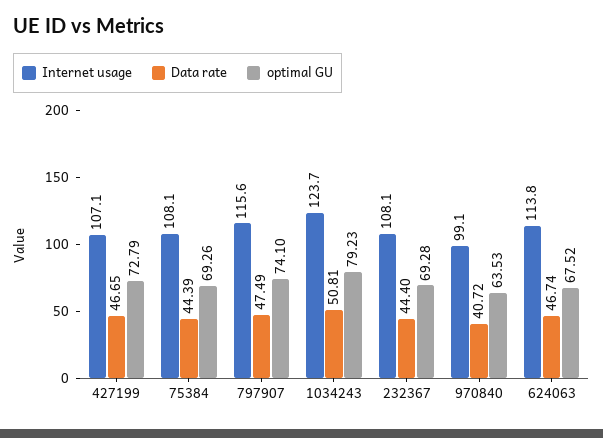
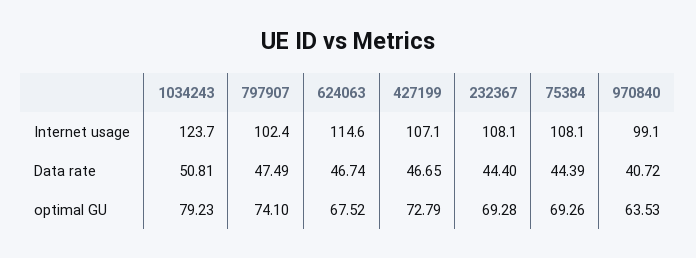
  {
    "Internet usage": {
      "427199": 107.1,
      "75384": 108.1,
-     "797907": 115.6,
+     "797907": 102.4,
      "1034243": 123.7,
      "232367": 108.1,
      "970840": 99.1,
-     "624063": 113.8
+     "624063": 114.6
    },
    "Data rate": {
      "427199": 46.65,
      "75384": 44.39,
      "797907": 47.49,
      "1034243": 50.81,
      "232367": 44.4,
      "970840": 40.72,
      "624063": 46.74
    },
    "optimal GU": {
      "427199": 72.79,
      "75384": 69.26,
      "797907": 74.1,
      "1034243": 79.23,
      "232367": 69.28,
      "970840": 63.53,
      "624063": 67.52
    }
  }

